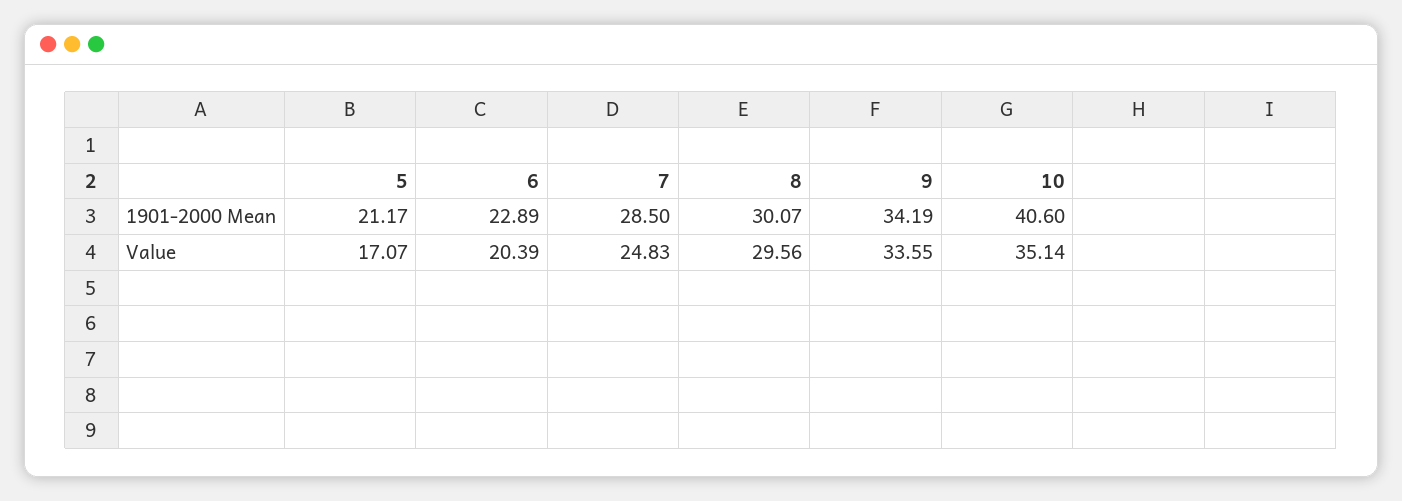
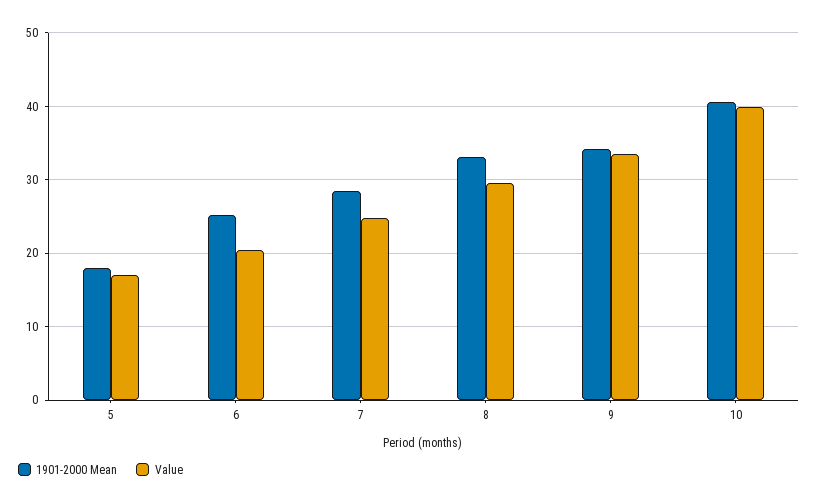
  {
    "1901-2000 Mean": {
-     "5": 21.17,
+     "5": 18,
-     "6": 22.89,
+     "6": 25,
      "7": 28.5,
-     "8": 30.07,
+     "8": 33,
      "9": 34.19,
      "10": 40.6
    },
    "Value": {
      "5": 17.07,
      "6": 20.39,
      "7": 24.83,
      "8": 29.56,
      "9": 33.55,
-     "10": 35.14
+     "10": 40
    }
  }

